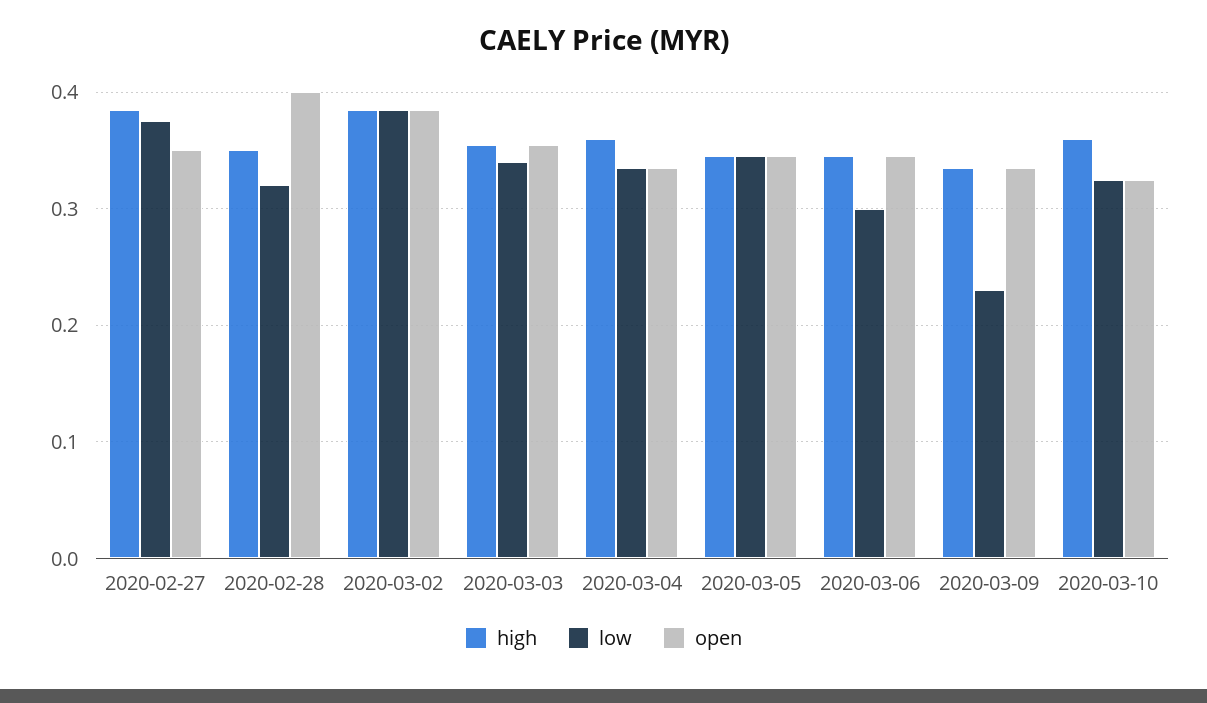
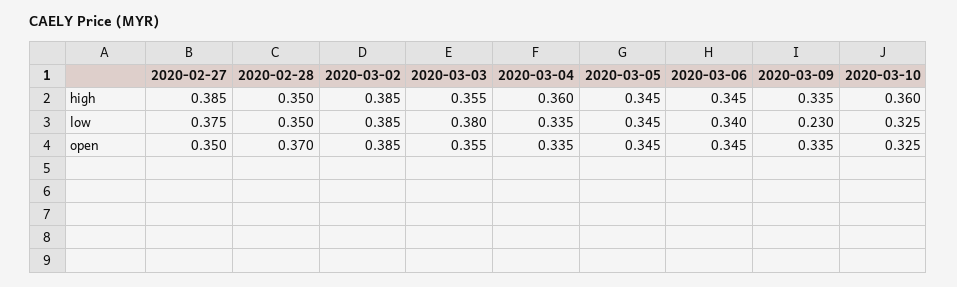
  {
    "high": {
      "2020-02-27": 0.385,
      "2020-02-28": 0.35,
      "2020-03-02": 0.385,
      "2020-03-03": 0.355,
      "2020-03-04": 0.36,
      "2020-03-05": 0.345,
      "2020-03-06": 0.345,
      "2020-03-09": 0.335,
      "2020-03-10": 0.36
    },
    "low": {
      "2020-02-27": 0.375,
-     "2020-02-28": 0.32,
+     "2020-02-28": 0.35,
      "2020-03-02": 0.385,
-     "2020-03-03": 0.34,
+     "2020-03-03": 0.38,
      "2020-03-04": 0.335,
      "2020-03-05": 0.345,
-     "2020-03-06": 0.3,
+     "2020-03-06": 0.34,
      "2020-03-09": 0.23,
      "2020-03-10": 0.325
    },
    "open": {
      "2020-02-27": 0.35,
-     "2020-02-28": 0.4,
+     "2020-02-28": 0.37,
      "2020-03-02": 0.385,
      "2020-03-03": 0.355,
      "2020-03-04": 0.335,
      "2020-03-05": 0.345,
      "2020-03-06": 0.345,
      "2020-03-09": 0.335,
      "2020-03-10": 0.325
    }
  }

